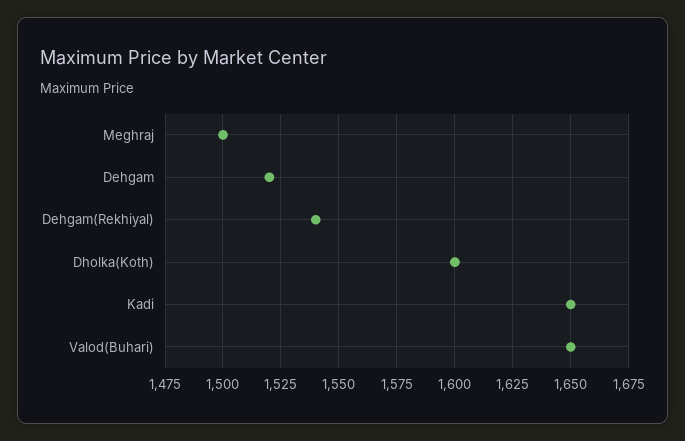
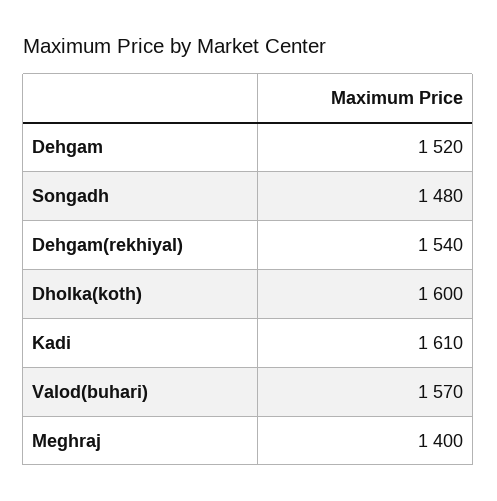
  {
-   "Meghraj": 1500,
+   "Meghraj": 1400,
    "Dehgam": 1520,
    "Dehgam(Rekhiyal)": 1540,
    "Dholka(Koth)": 1600,
-   "Kadi": 1650,
+   "Kadi": 1610,
-   "Valod(Buhari)": 1650
+   "Valod(Buhari)": 1570,
+   "Songadh": 1480
  }

